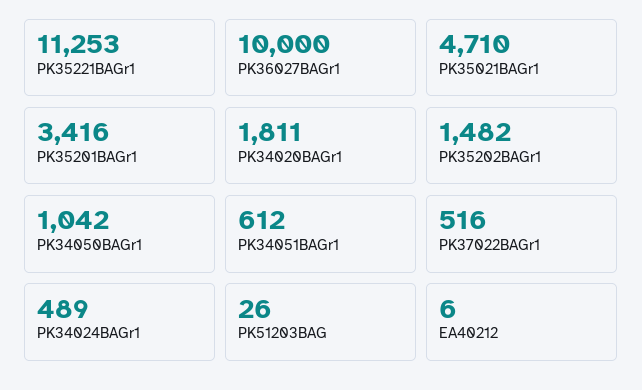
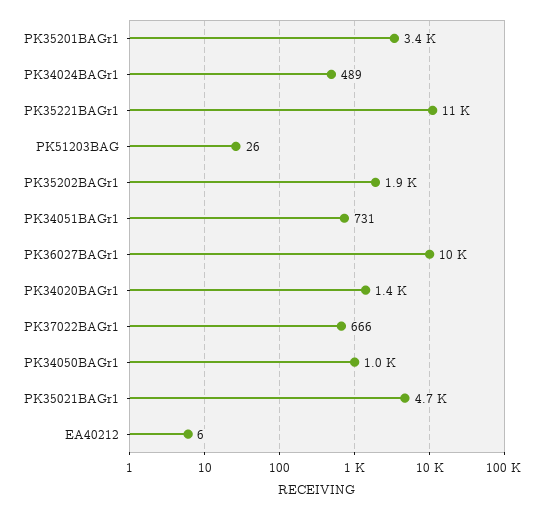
  {
    "PK35221BAGr1": 11253,
    "PK36027BAGr1": 10000,
    "PK35021BAGr1": 4710,
    "PK35201BAGr1": 3416,
-   "PK34020BAGr1": 1811,
+   "PK34020BAGr1": 1400,
-   "PK35202BAGr1": 1482,
+   "PK35202BAGr1": 1900,
    "PK34050BAGr1": 1042,
-   "PK34051BAGr1": 612,
+   "PK34051BAGr1": 731,
-   "PK37022BAGr1": 516,
+   "PK37022BAGr1": 666,
    "PK34024BAGr1": 489,
    "PK51203BAG": 26,
    "EA40212": 6
  }

